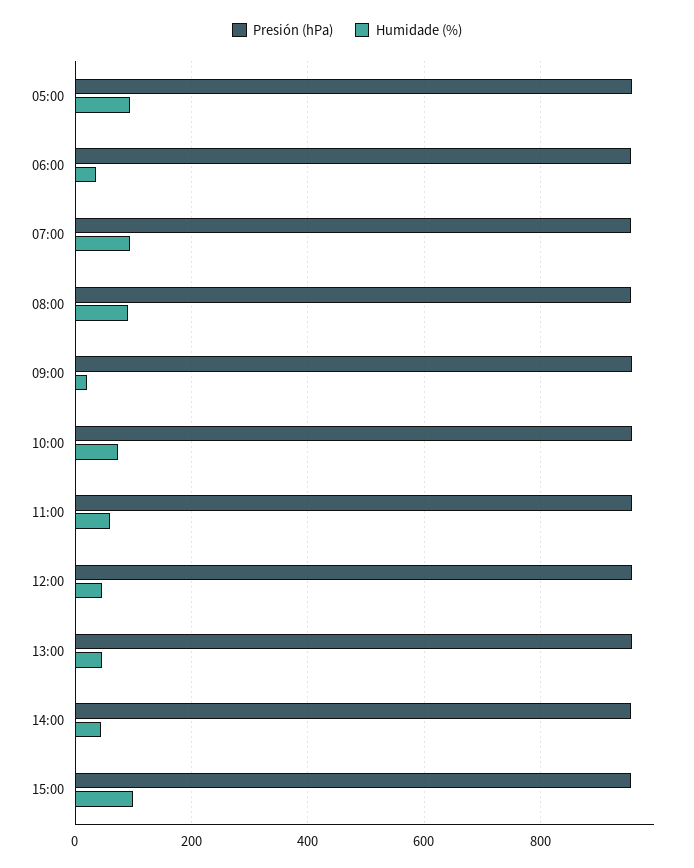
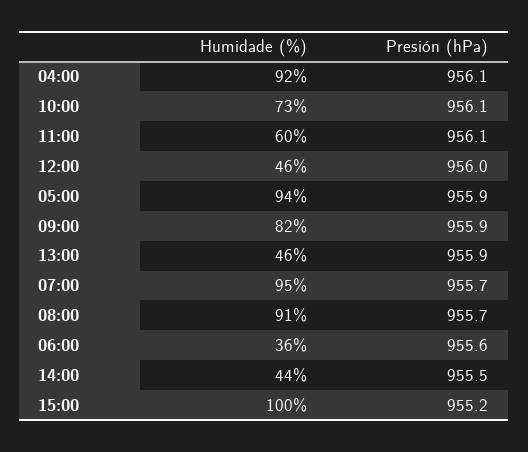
  {
    "Presión (hPa)": {
      "05:00": 955.9,
      "06:00": 955.6,
      "07:00": 955.7,
      "08:00": 955.7,
      "09:00": 955.9,
      "10:00": 956.1,
      "11:00": 956.1,
      "12:00": 956,
      "13:00": 955.9,
      "14:00": 955.5,
-     "15:00": 955.2
+     "15:00": 955.2,
+     "04:00": 956.1
    },
    "Humidade (%)": {
      "05:00": 94,
      "06:00": 36,
      "07:00": 95,
      "08:00": 91,
-     "09:00": 20,
+     "09:00": 82,
      "10:00": 73,
      "11:00": 60,
      "12:00": 46,
      "13:00": 46,
      "14:00": 44,
-     "15:00": 100
+     "15:00": 100,
+     "04:00": 92
    }
  }

